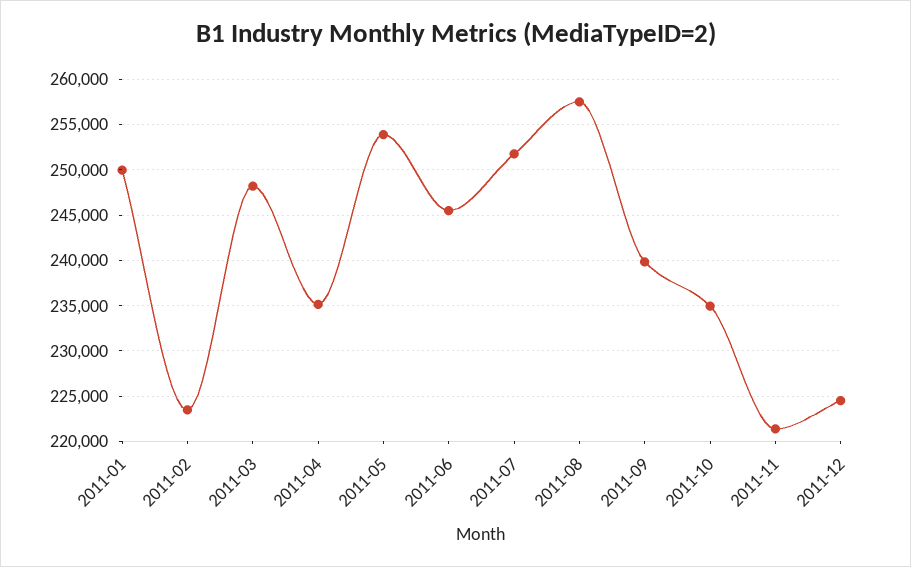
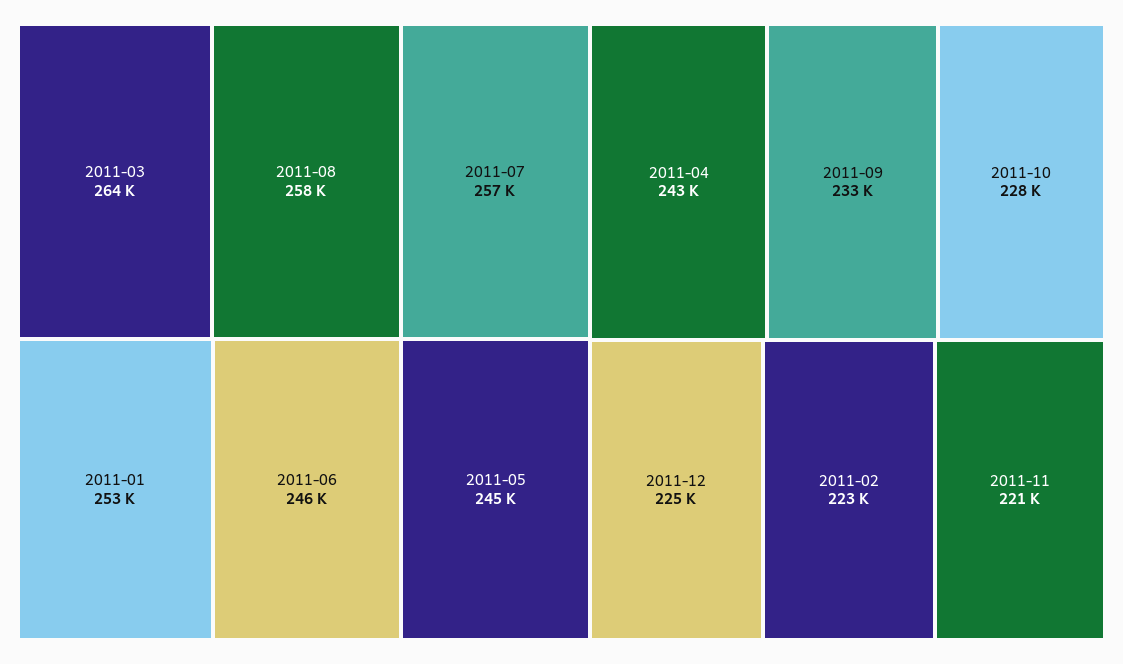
  {
-   "2011-01": 250000,
+   "2011-01": 253000,
    "2011-02": 223000,
-   "2011-03": 248000,
+   "2011-03": 264000,
-   "2011-04": 235000,
+   "2011-04": 243000,
-   "2011-05": 254000,
+   "2011-05": 245000,
    "2011-06": 246000,
-   "2011-07": 252000,
+   "2011-07": 257000,
    "2011-08": 258000,
-   "2011-09": 240000,
+   "2011-09": 233000,
-   "2011-10": 235000,
+   "2011-10": 228000,
    "2011-11": 221000,
    "2011-12": 225000
  }

